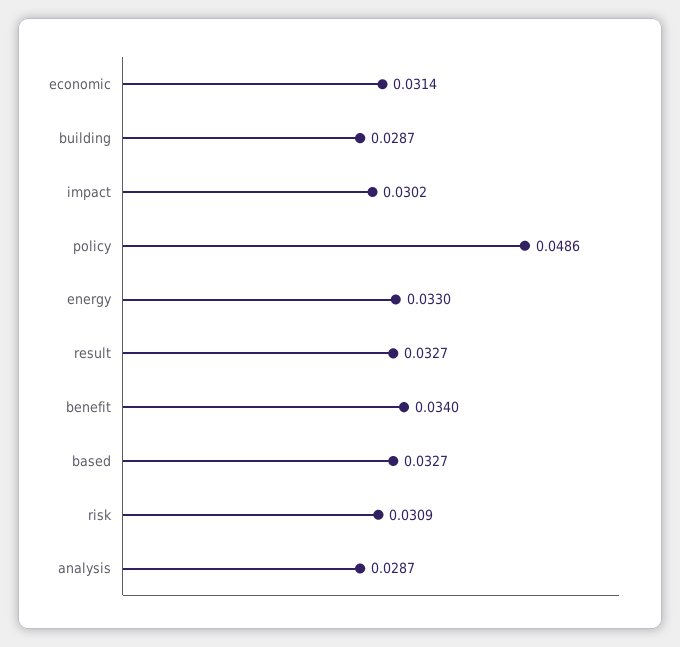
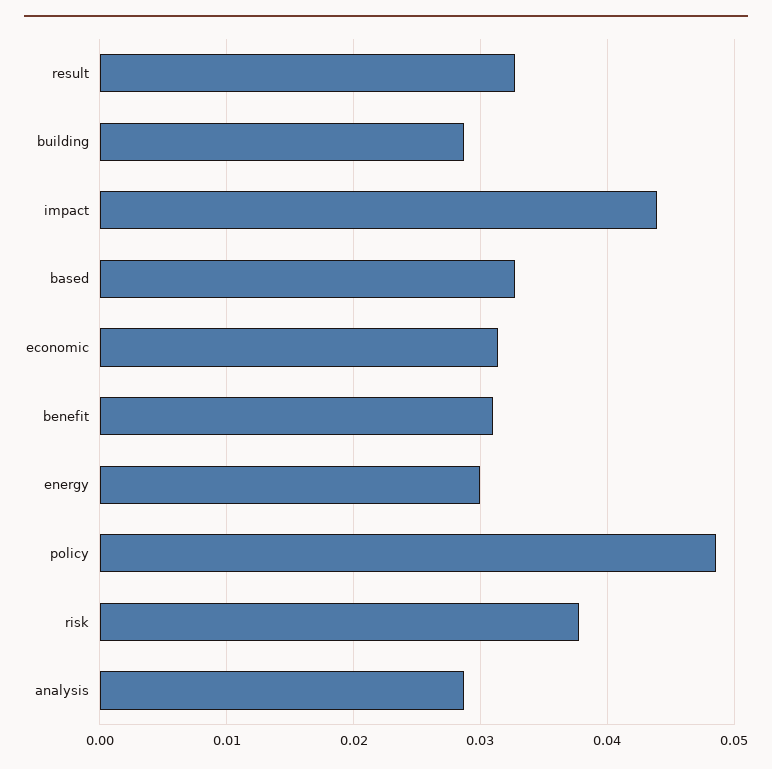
  {
    "economic": 0.0314,
    "building": 0.0287,
-   "impact": 0.0302,
+   "impact": 0.044,
    "policy": 0.0486,
-   "energy": 0.033,
+   "energy": 0.03,
    "result": 0.0327,
-   "benefit": 0.034,
+   "benefit": 0.031,
    "based": 0.0327,
-   "risk": 0.0309,
+   "risk": 0.038,
    "analysis": 0.0287
  }

